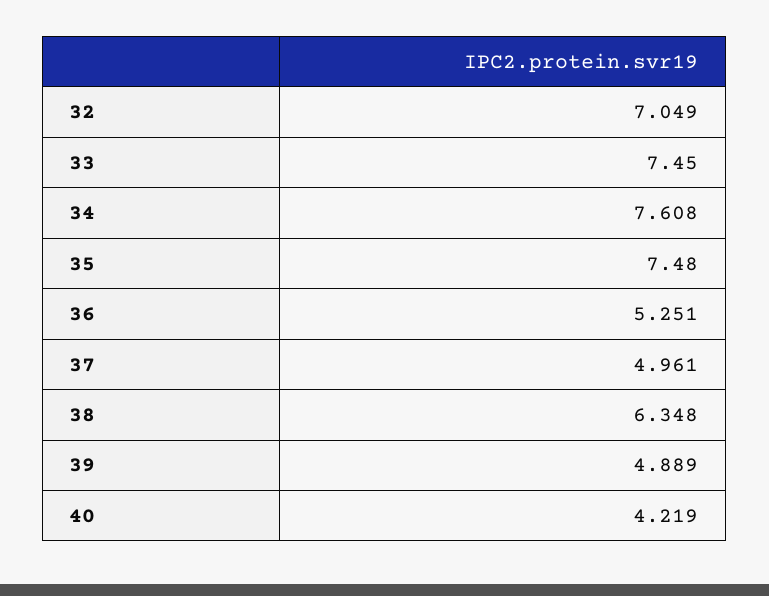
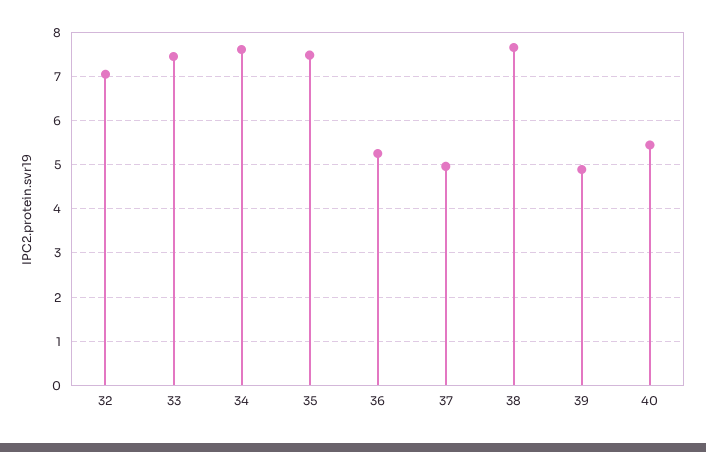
  {
    "32": 7.049,
    "33": 7.45,
    "34": 7.608,
    "35": 7.48,
    "36": 5.251,
    "37": 4.961,
-   "38": 6.348,
+   "38": 7.6,
    "39": 4.889,
-   "40": 4.219
+   "40": 5.4
  }

